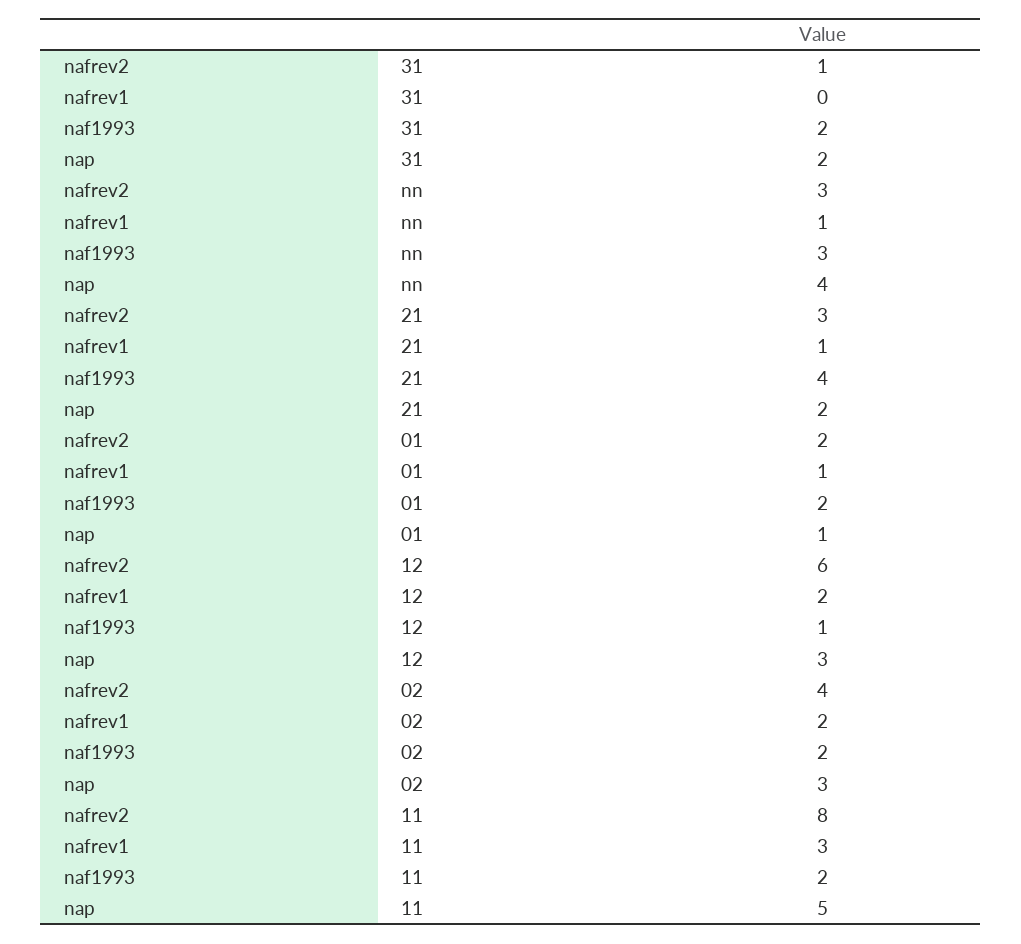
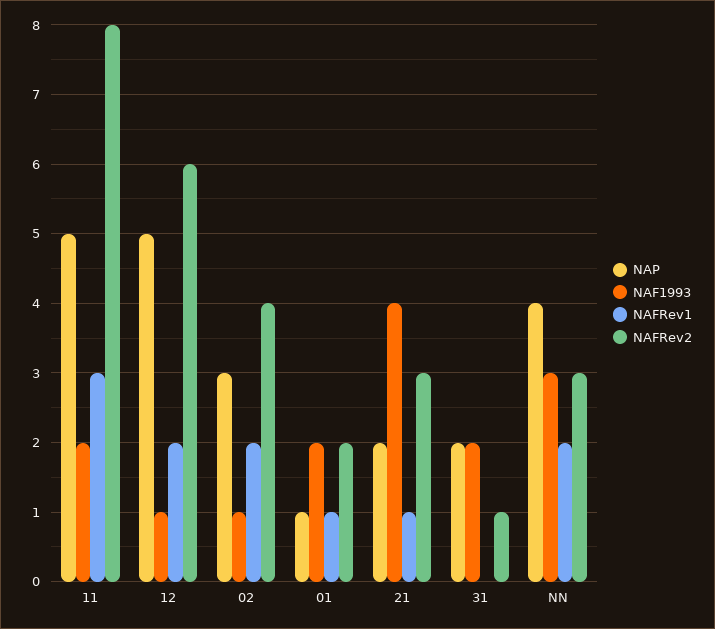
  {
    "nafrev2": {
      "31": 1,
      "nn": 3,
      "21": 3,
      "01": 2,
      "12": 6,
      "02": 4,
      "11": 8
    },
    "nafrev1": {
      "31": 0,
-     "nn": 1,
+     "nn": 2,
      "21": 1,
      "01": 1,
      "12": 2,
      "02": 2,
      "11": 3
    },
    "naf1993": {
      "31": 2,
      "nn": 3,
      "21": 4,
      "01": 2,
      "12": 1,
-     "02": 2,
+     "02": 1,
      "11": 2
    },
    "nap": {
      "31": 2,
      "nn": 4,
      "21": 2,
      "01": 1,
-     "12": 3,
+     "12": 5,
      "02": 3,
      "11": 5
    }
  }

